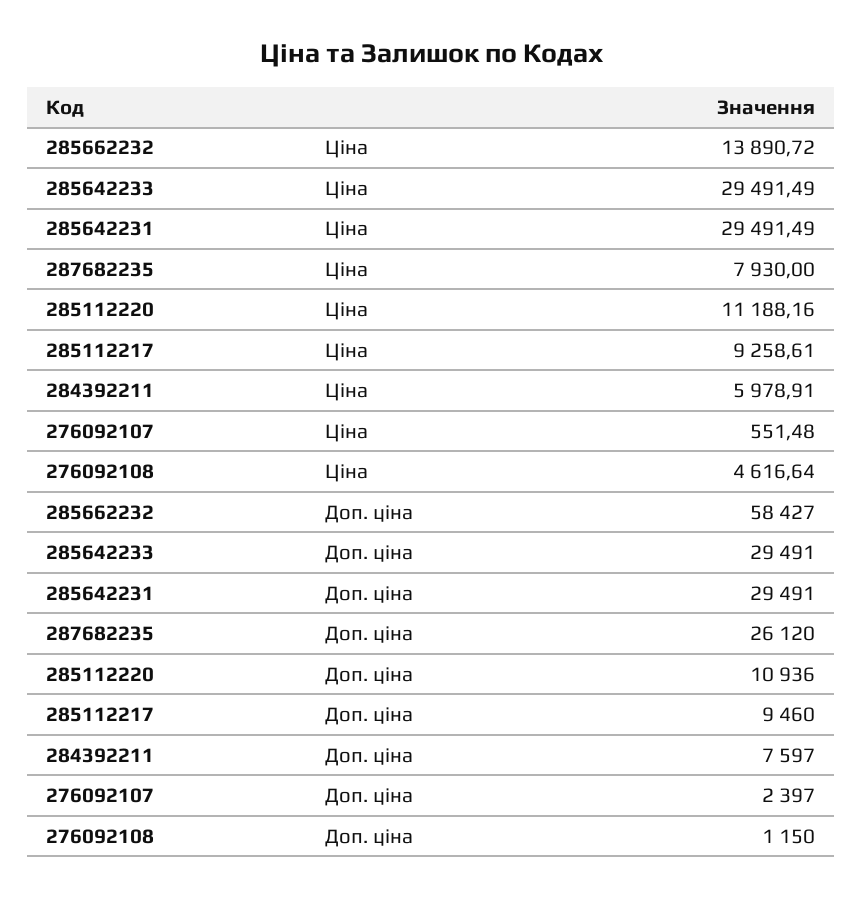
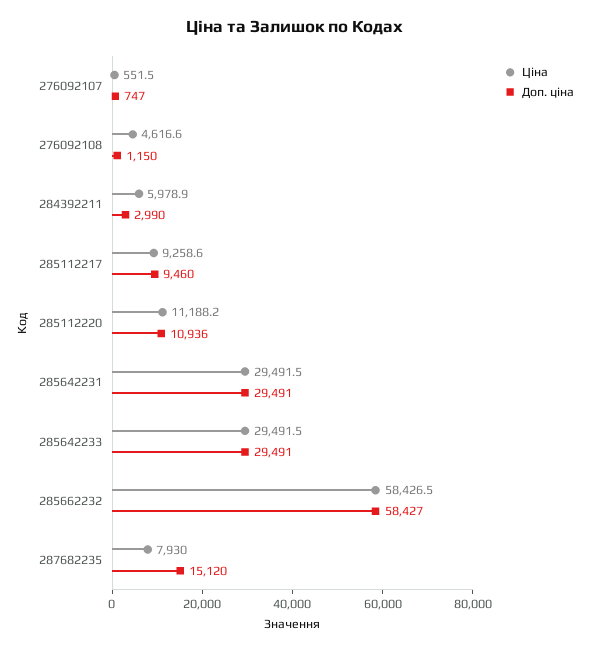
  {
    "Ціна": {
-     "285662232": 13890.72,
+     "285662232": 58426.5,
      "285642233": 29491.49,
      "285642231": 29491.49,
      "287682235": 7930,
      "285112220": 11188.16,
      "285112217": 9258.61,
      "284392211": 5978.91,
      "276092107": 551.48,
      "276092108": 4616.64
    },
    "Доп. ціна": {
      "285662232": 58427,
      "285642233": 29491,
      "285642231": 29491,
-     "287682235": 26120,
+     "287682235": 15120,
      "285112220": 10936,
      "285112217": 9460,
-     "284392211": 7597,
+     "284392211": 2990,
-     "276092107": 2397,
+     "276092107": 747,
      "276092108": 1150
    }
  }

